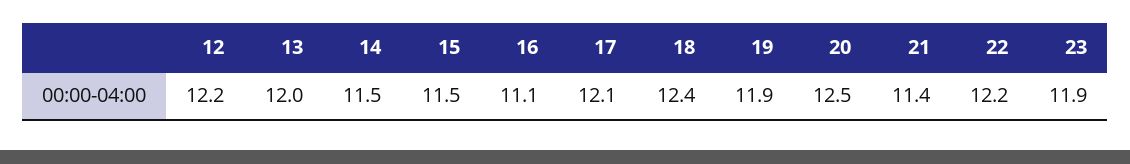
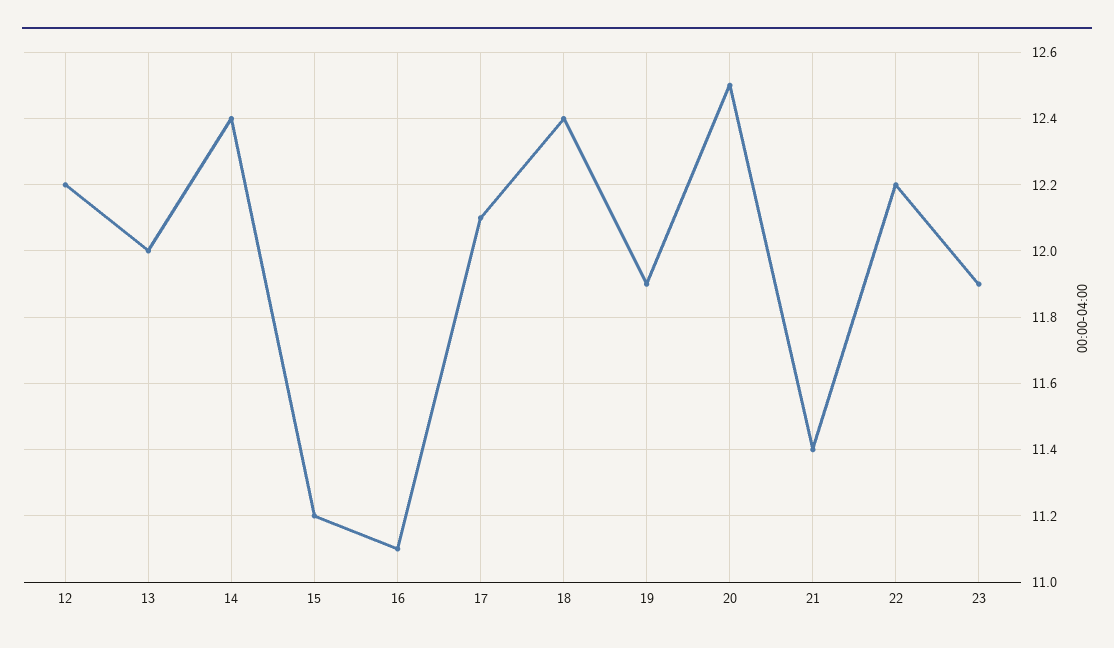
  {
    "12": 12.2,
    "13": 12,
-   "14": 11.5,
+   "14": 12.4,
-   "15": 11.5,
+   "15": 11.2,
    "16": 11.1,
    "17": 12.1,
    "18": 12.4,
    "19": 11.9,
    "20": 12.5,
    "21": 11.4,
    "22": 12.2,
    "23": 11.9
  }

